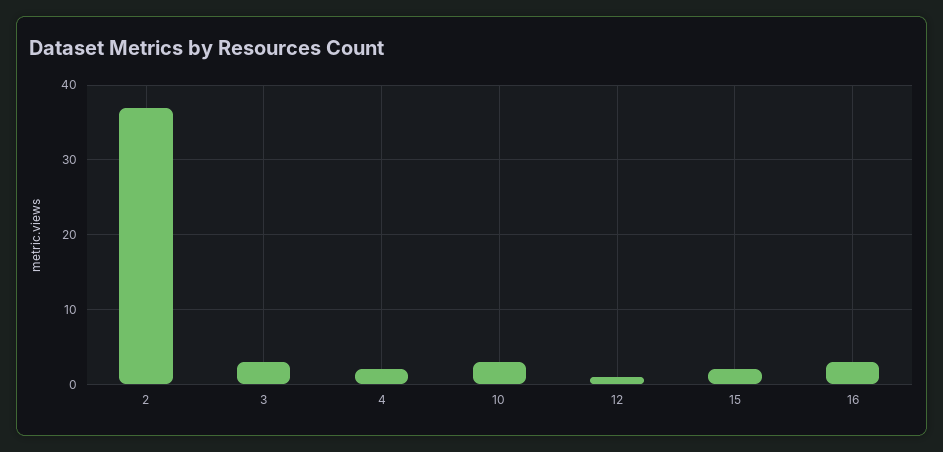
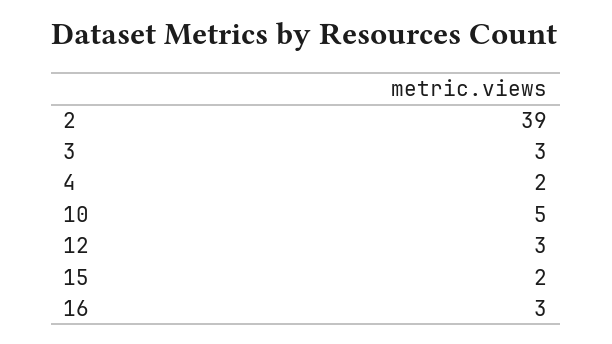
  {
-   "2": 37,
+   "2": 39,
    "3": 3,
    "4": 2,
-   "10": 3,
+   "10": 5,
-   "12": 1,
+   "12": 3,
    "15": 2,
    "16": 3
  }

